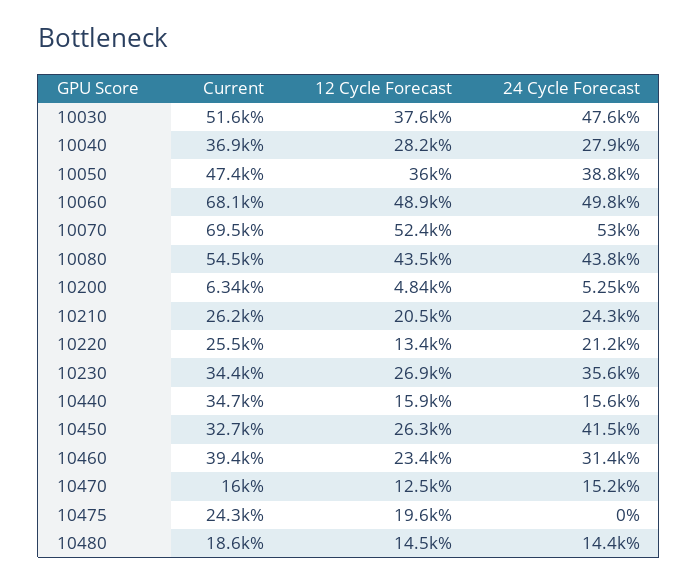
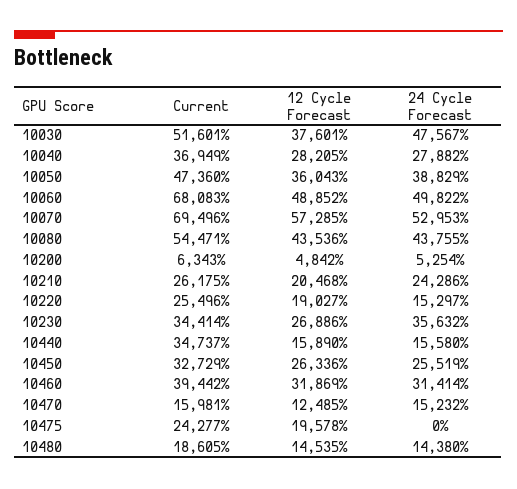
  {
    "Current": {
      "10030": 51601,
      "10040": 36949,
      "10050": 47360,
      "10060": 68083,
      "10070": 69496,
      "10080": 54471,
      "10200": 6343,
      "10210": 26175,
      "10220": 25496,
      "10230": 34414,
      "10440": 34737,
      "10450": 32729,
      "10460": 39442,
      "10470": 15981,
      "10475": 24277,
      "10480": 18605
    },
    "12 Cycle Forecast": {
      "10030": 37601,
      "10040": 28205,
      "10050": 36043,
      "10060": 48852,
-     "10070": 52400,
+     "10070": 57285,
      "10080": 43536,
      "10200": 4842,
      "10210": 20468,
-     "10220": 13400,
+     "10220": 19027,
      "10230": 26886,
      "10440": 15890,
      "10450": 26336,
-     "10460": 23400,
+     "10460": 31869,
      "10470": 12485,
      "10475": 19578,
      "10480": 14535
    },
    "24 Cycle Forecast": {
      "10030": 47567,
      "10040": 27882,
      "10050": 38829,
      "10060": 49822,
      "10070": 52953,
      "10080": 43755,
      "10200": 5254,
      "10210": 24286,
-     "10220": 21200,
+     "10220": 15297,
      "10230": 35632,
      "10440": 15580,
-     "10450": 41500,
+     "10450": 25519,
      "10460": 31414,
      "10470": 15232,
      "10475": 0,
      "10480": 14380
    }
  }

